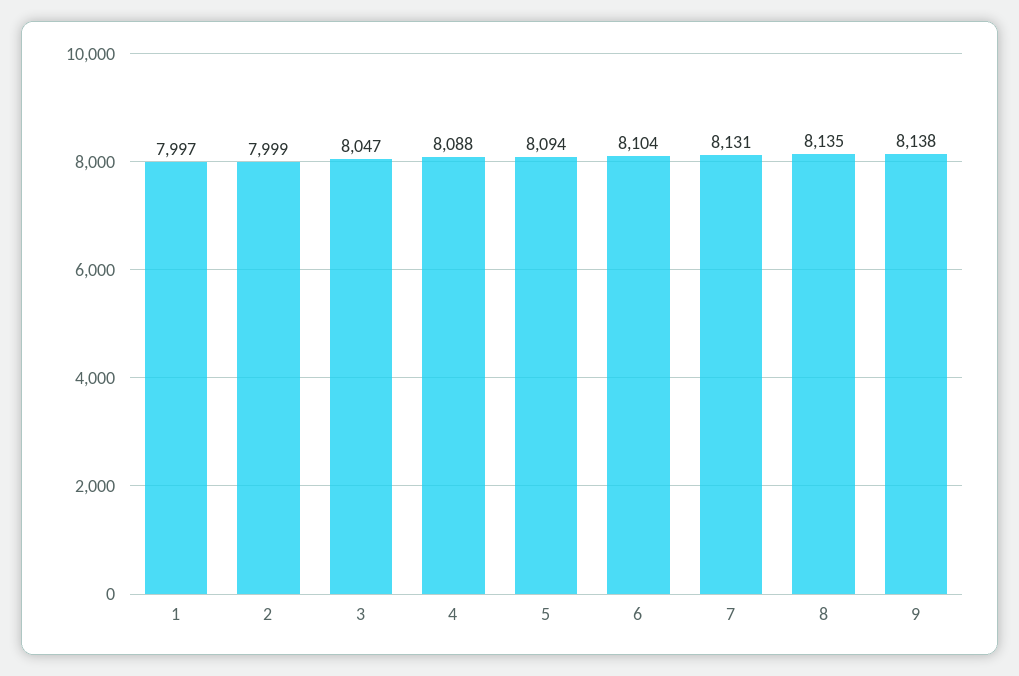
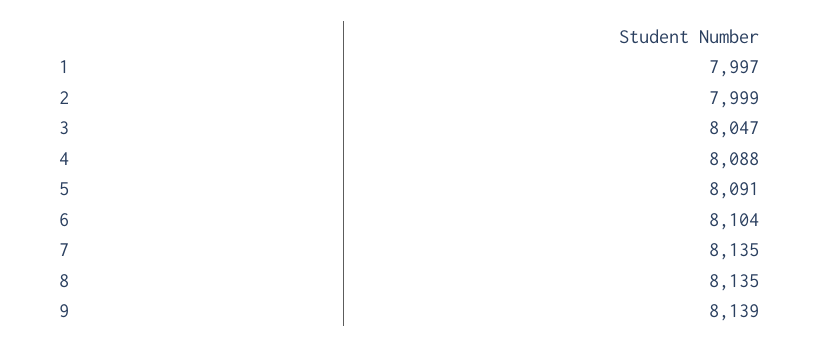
  {
    "1": 7997,
    "2": 7999,
    "3": 8047,
    "4": 8088,
-   "5": 8094,
+   "5": 8091,
    "6": 8104,
-   "7": 8131,
+   "7": 8135,
    "8": 8135,
-   "9": 8138
+   "9": 8139
  }

